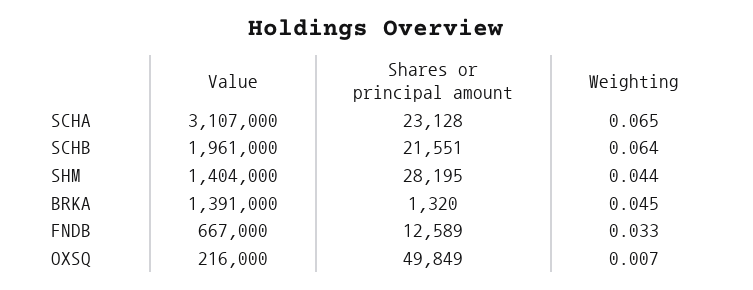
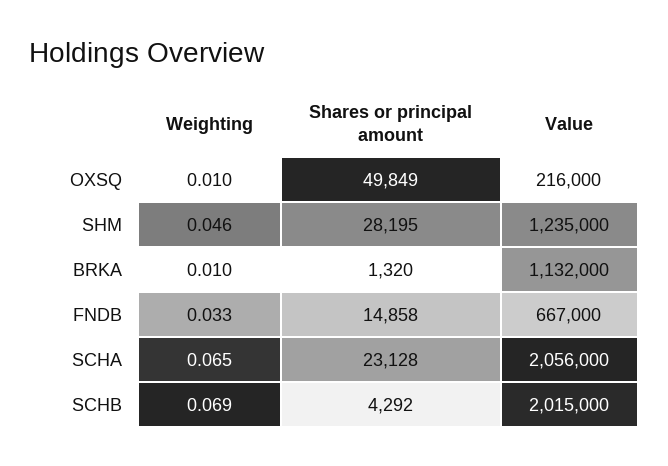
  {
    "Value": {
-     "SCHA": 3107000,
+     "SCHA": 2056000,
-     "SCHB": 1961000,
+     "SCHB": 2015000,
-     "SHM": 1404000,
+     "SHM": 1235000,
-     "BRKA": 1391000,
+     "BRKA": 1132000,
      "FNDB": 667000,
      "OXSQ": 216000
    },
    "Shares or principal amount": {
      "SCHA": 23128,
-     "SCHB": 21551,
+     "SCHB": 4292,
      "SHM": 28195,
      "BRKA": 1320,
-     "FNDB": 12589,
+     "FNDB": 14858,
      "OXSQ": 49849
    },
    "Weighting": {
      "SCHA": 0.065,
-     "SCHB": 0.064,
+     "SCHB": 0.069,
-     "SHM": 0.044,
+     "SHM": 0.046,
-     "BRKA": 0.045,
+     "BRKA": 0.01,
      "FNDB": 0.033,
-     "OXSQ": 0.007
+     "OXSQ": 0.01
    }
  }

